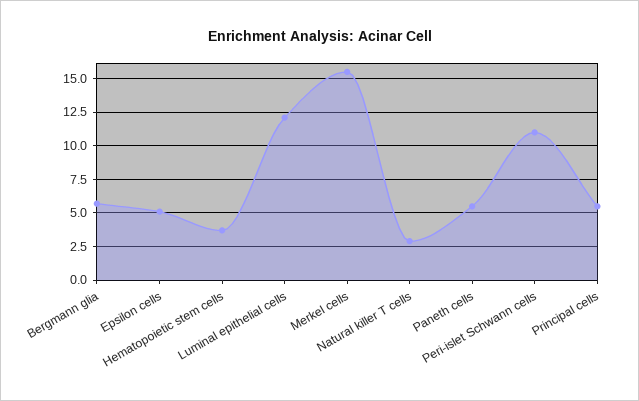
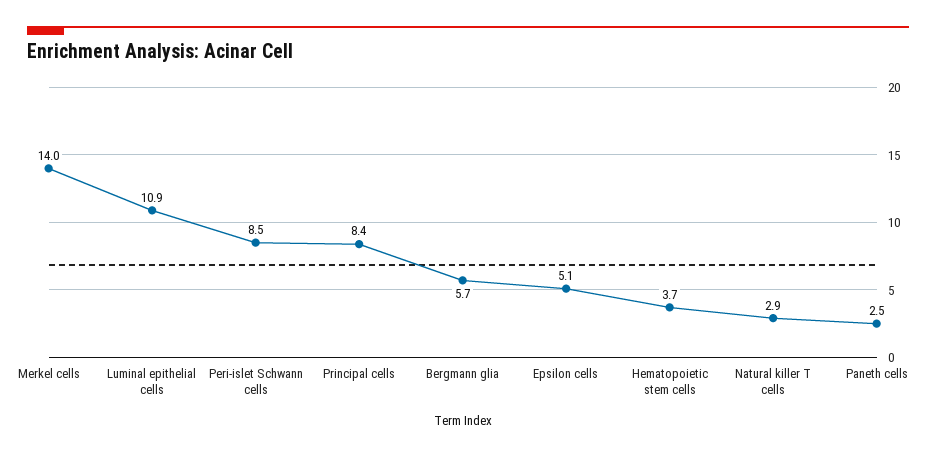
  {
    "Bergmann glia": 5.7,
    "Epsilon cells": 5.1,
    "Hematopoietic stem cells": 3.7,
-   "Luminal epithelial cells": 12,
+   "Luminal epithelial cells": 10.9,
-   "Merkel cells": 15.5,
+   "Merkel cells": 14,
    "Natural killer T cells": 2.9,
-   "Paneth cells": 5.5,
+   "Paneth cells": 2.5,
-   "Peri-islet Schwann cells": 11,
+   "Peri-islet Schwann cells": 8.5,
-   "Principal cells": 5.5
+   "Principal cells": 8.4
  }

